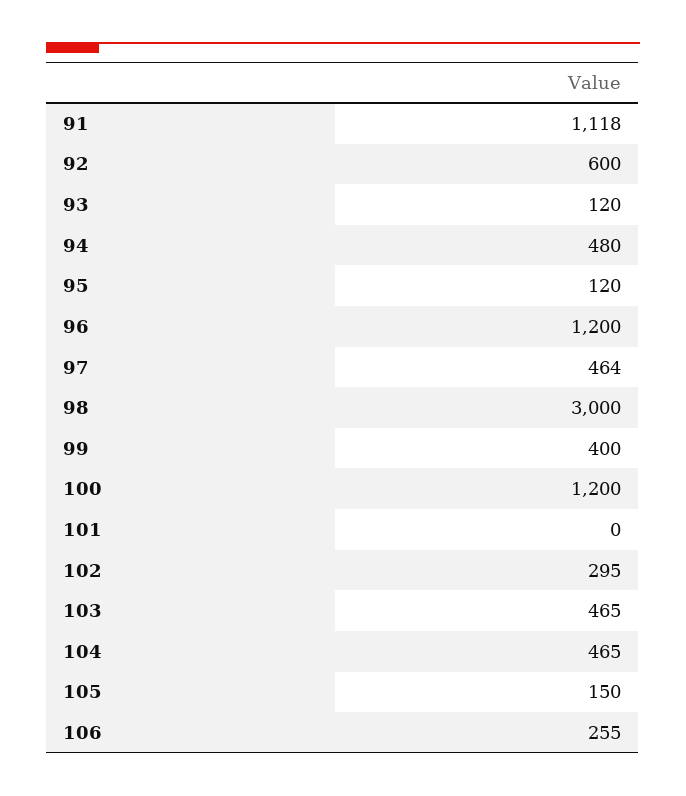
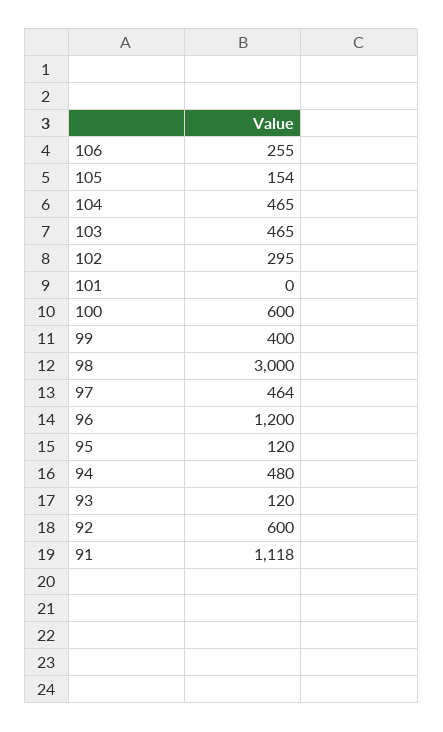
  {
    "91": 1118,
    "92": 600,
    "93": 120,
    "94": 480,
    "95": 120,
    "96": 1200,
    "97": 464,
    "98": 3000,
    "99": 400,
-   "100": 1200,
+   "100": 600,
    "101": 0,
    "102": 295,
    "103": 465,
    "104": 465,
-   "105": 150,
+   "105": 154,
    "106": 255
  }

